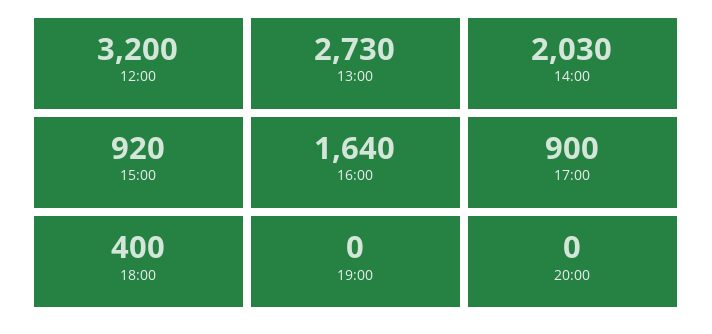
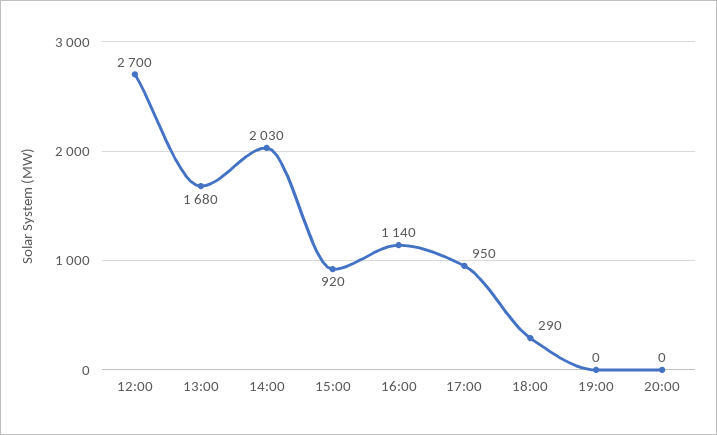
  {
-   "12:00": 3200,
+   "12:00": 2700,
-   "13:00": 2730,
+   "13:00": 1680,
    "14:00": 2030,
    "15:00": 920,
-   "16:00": 1640,
+   "16:00": 1140,
-   "17:00": 900,
+   "17:00": 950,
-   "18:00": 400,
+   "18:00": 290,
    "19:00": 0,
    "20:00": 0
  }

